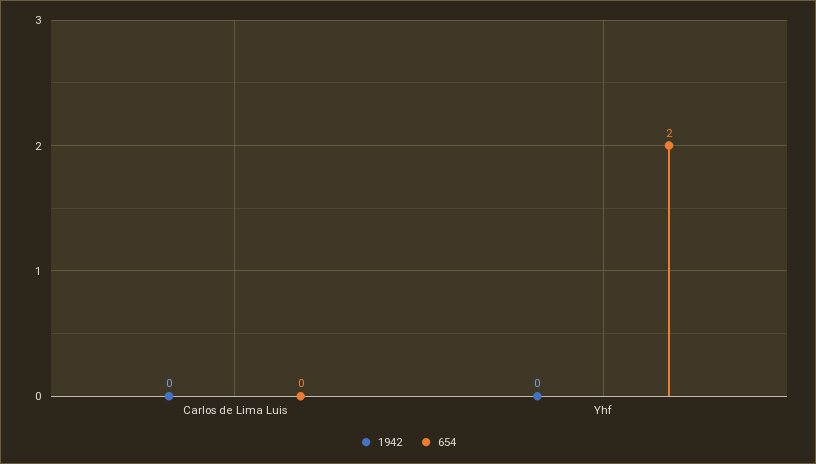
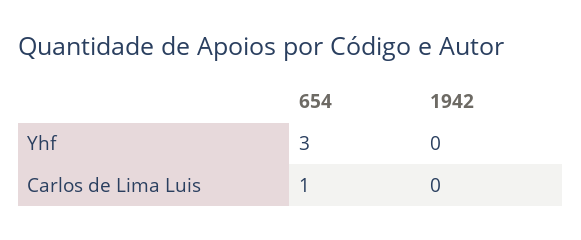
  {
    "1942": {
      "Carlos de Lima Luis": 0,
      "Yhf": 0
    },
    "654": {
-     "Carlos de Lima Luis": 0,
+     "Carlos de Lima Luis": 1,
-     "Yhf": 2
+     "Yhf": 3
    }
  }

